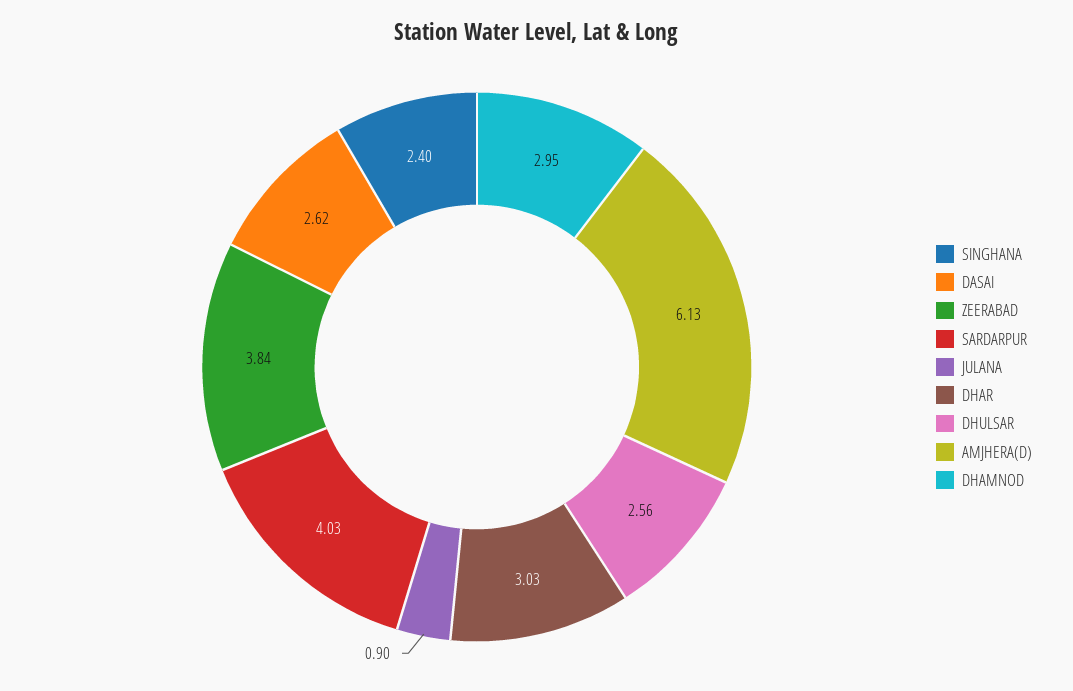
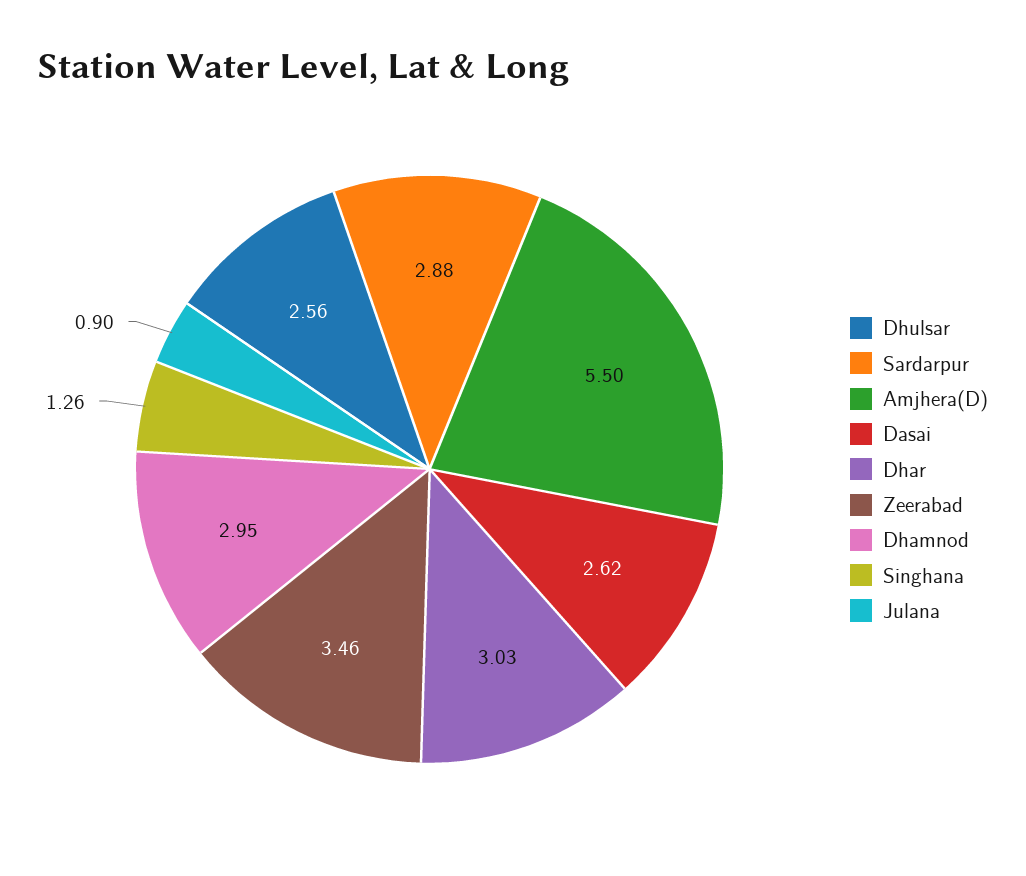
  {
-   "SINGHANA": 2.4,
+   "SINGHANA": 1.26,
    "DASAI": 2.62,
-   "ZEERABAD": 3.84,
+   "ZEERABAD": 3.46,
-   "SARDARPUR": 4.03,
+   "SARDARPUR": 2.88,
    "JULANA": 0.9,
    "DHAR": 3.03,
    "DHULSAR": 2.56,
-   "AMJHERA(D)": 6.13,
+   "AMJHERA(D)": 5.5,
    "DHAMNOD": 2.95
  }

